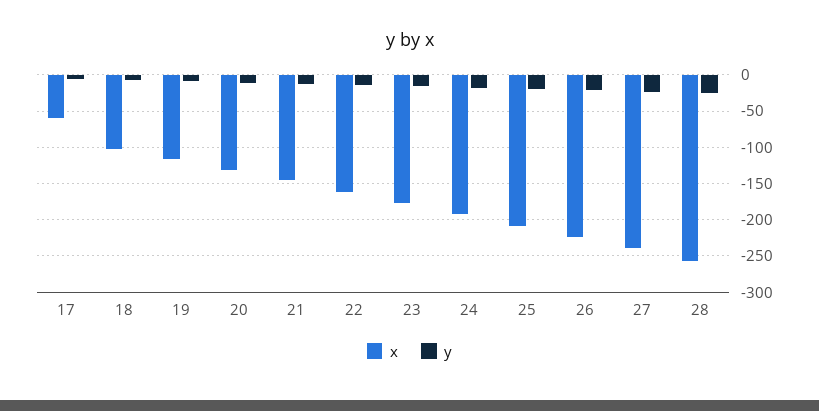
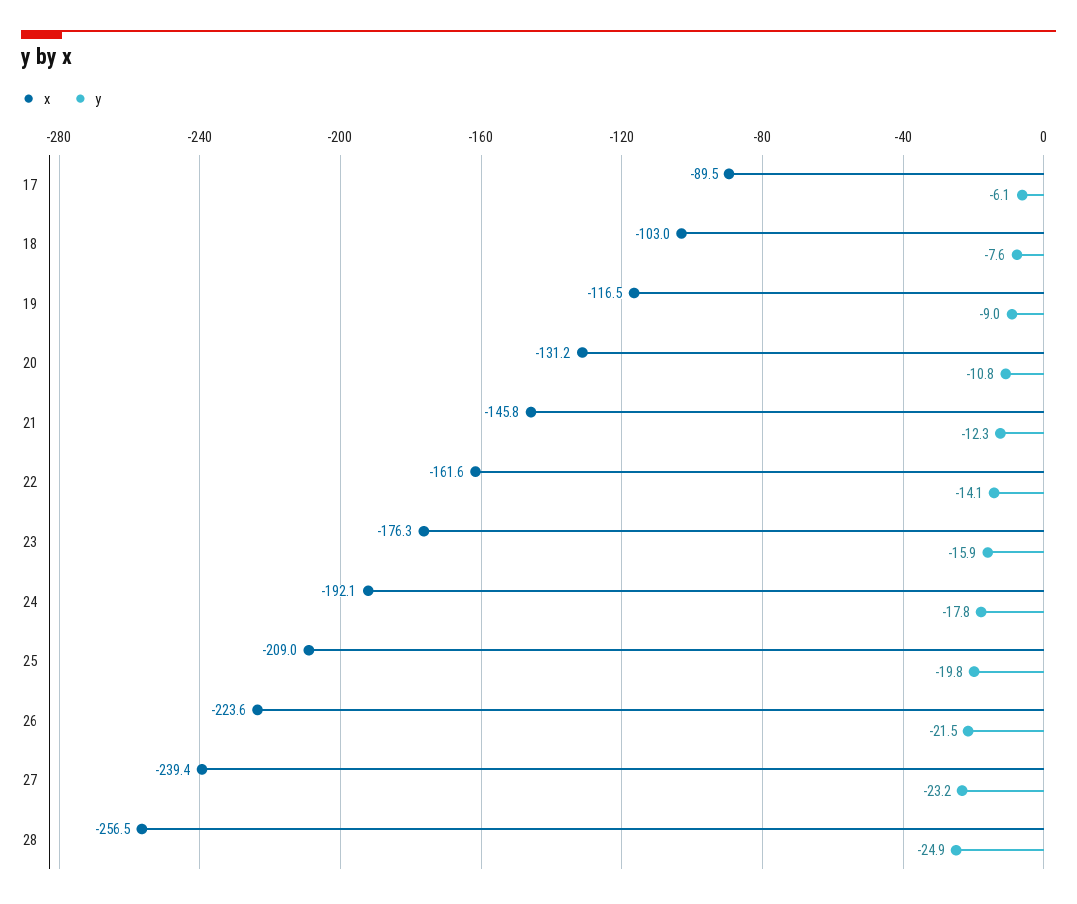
  {
    "x": {
-     "17": -60,
+     "17": -89.5,
      "18": -103,
      "19": -116.5,
      "20": -131.2,
      "21": -145.8,
      "22": -161.6,
      "23": -176.3,
      "24": -192.1,
      "25": -209,
      "26": -223.6,
      "27": -239.4,
      "28": -256.5
    },
    "y": {
      "17": -6.1,
      "18": -7.6,
      "19": -9,
      "20": -10.8,
      "21": -12.3,
      "22": -14.1,
      "23": -15.9,
      "24": -17.8,
      "25": -19.8,
      "26": -21.5,
      "27": -23.2,
      "28": -24.9
    }
  }

